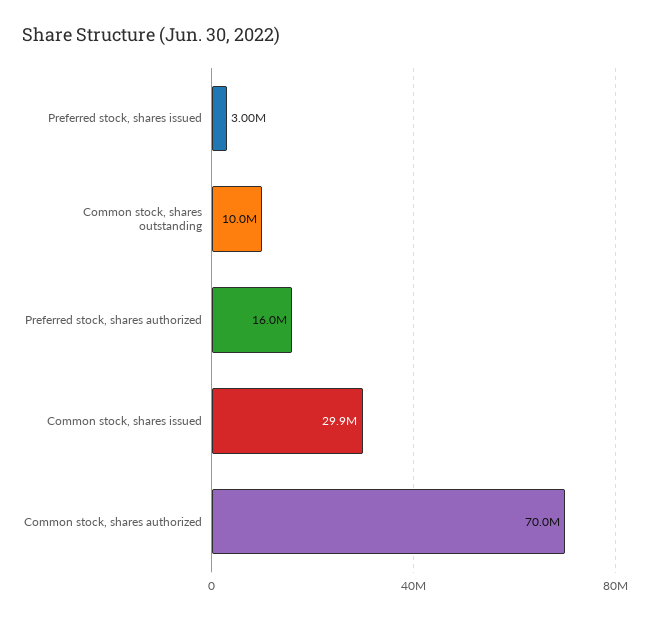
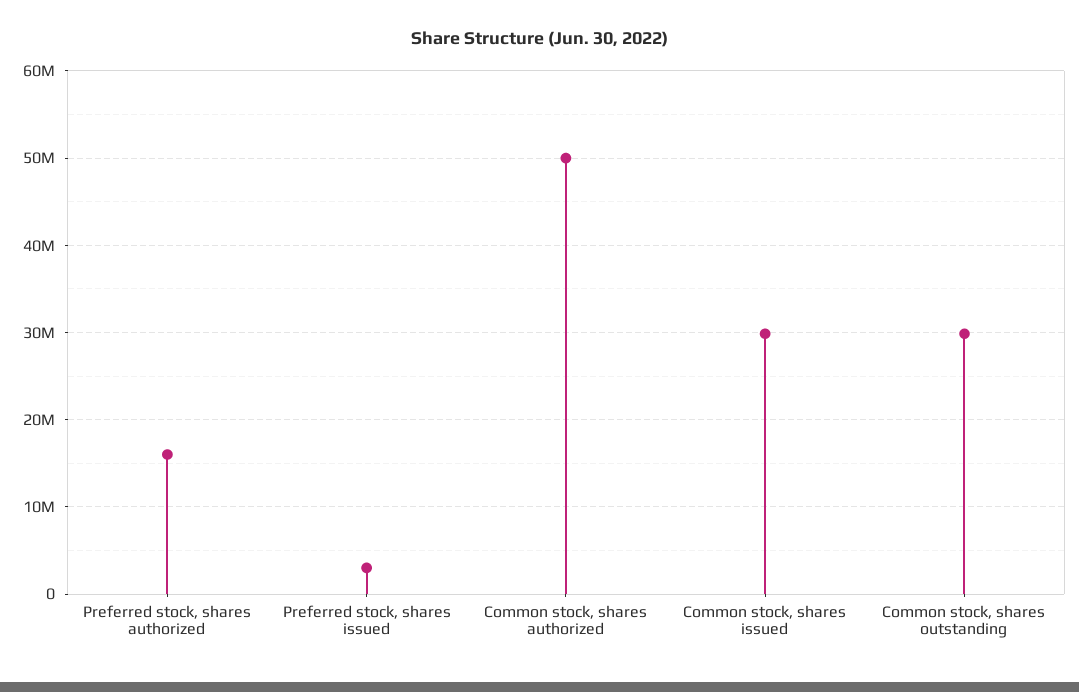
  {
    "Preferred stock, shares issued": 3000000,
-   "Common stock, shares outstanding": 10000000,
+   "Common stock, shares outstanding": 30000000,
    "Preferred stock, shares authorized": 16000000,
    "Common stock, shares issued": 29900000,
-   "Common stock, shares authorized": 70000000
+   "Common stock, shares authorized": 50000000
  }

